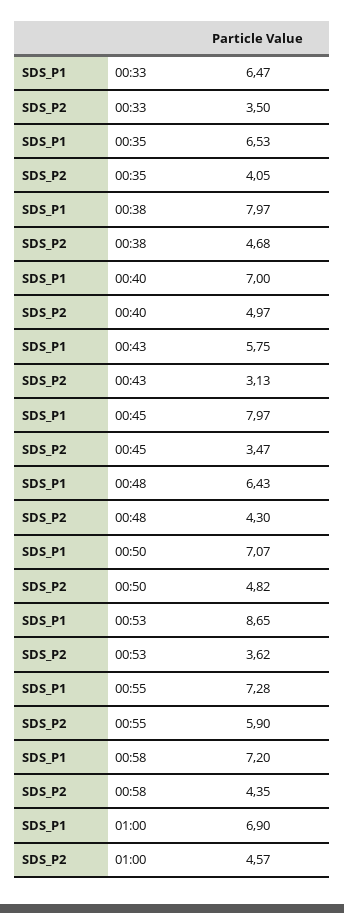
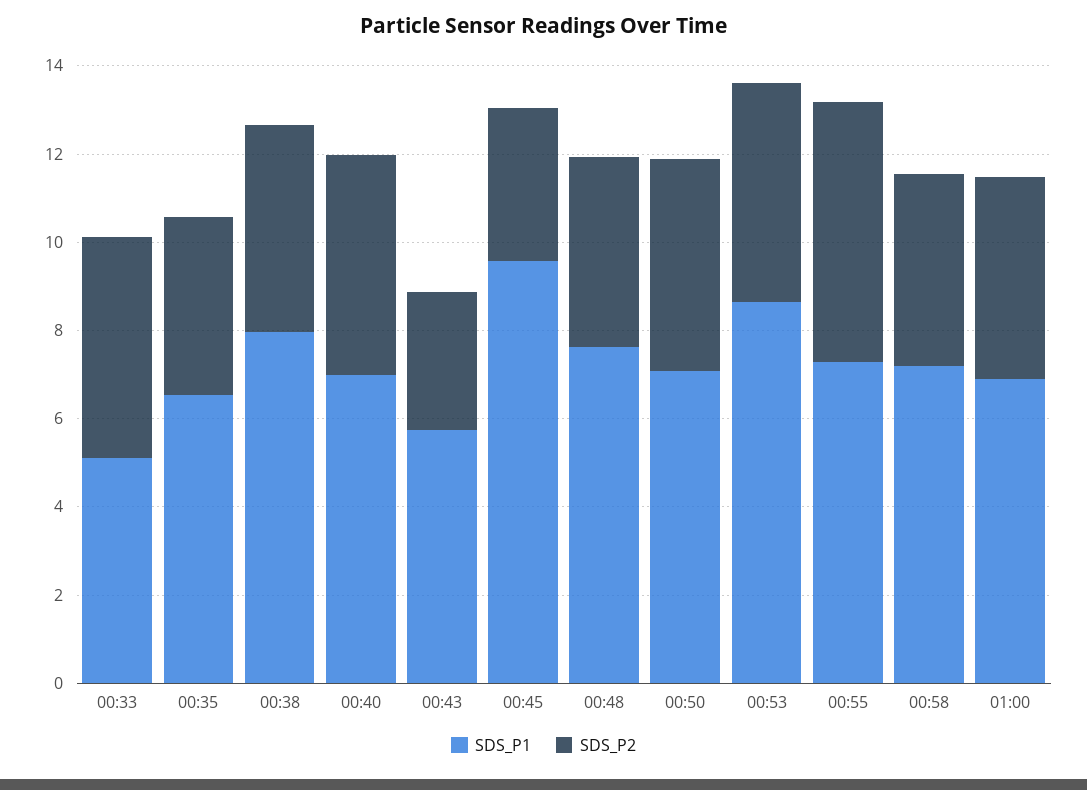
  {
    "SDS_P1": {
-     "00:33": 6.47,
+     "00:33": 5,
      "00:35": 6.53,
      "00:38": 7.97,
      "00:40": 7,
      "00:43": 5.75,
-     "00:45": 7.97,
+     "00:45": 9.5,
-     "00:48": 6.43,
+     "00:48": 7.5,
      "00:50": 7.07,
      "00:53": 8.65,
      "00:55": 7.28,
      "00:58": 7.2,
      "01:00": 6.9
    },
    "SDS_P2": {
-     "00:33": 3.5,
+     "00:33": 5,
      "00:35": 4.05,
      "00:38": 4.68,
      "00:40": 4.97,
      "00:43": 3.13,
      "00:45": 3.47,
      "00:48": 4.3,
      "00:50": 4.82,
-     "00:53": 3.62,
+     "00:53": 5,
      "00:55": 5.9,
      "00:58": 4.35,
      "01:00": 4.57
    }
  }

